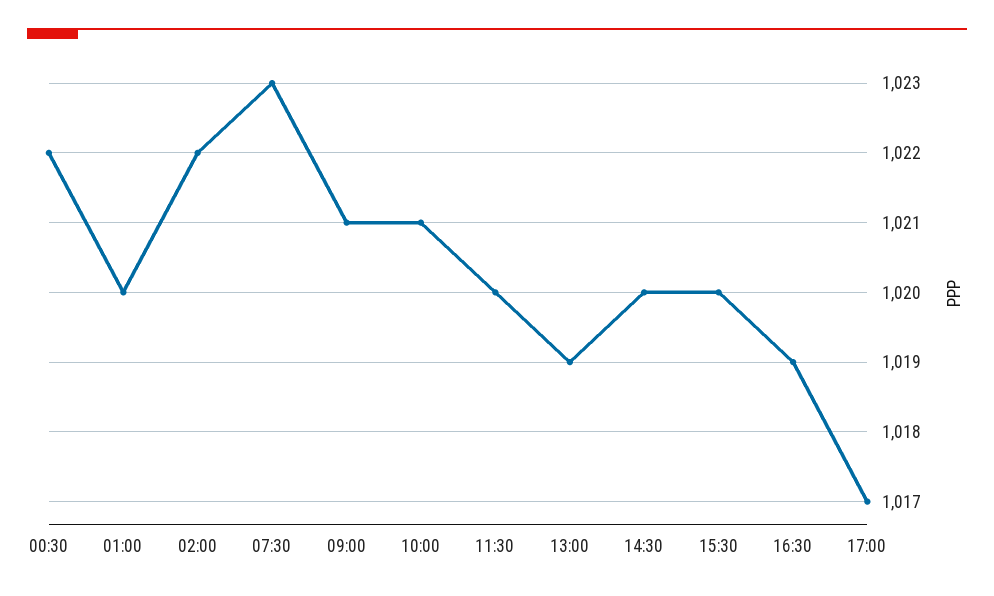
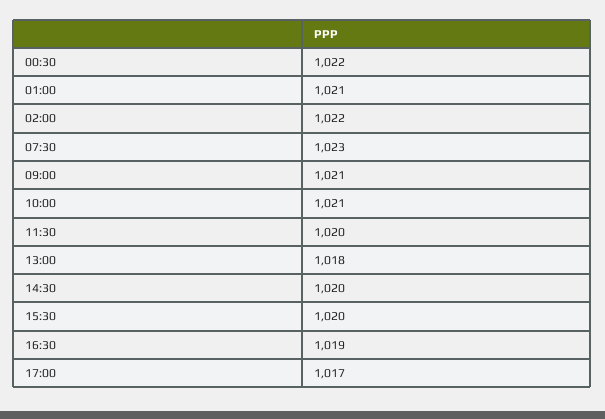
  {
    "00:30": 1022,
-   "01:00": 1020,
+   "01:00": 1021,
    "02:00": 1022,
    "07:30": 1023,
    "09:00": 1021,
    "10:00": 1021,
    "11:30": 1020,
-   "13:00": 1019,
+   "13:00": 1018,
    "14:30": 1020,
    "15:30": 1020,
    "16:30": 1019,
    "17:00": 1017
  }

